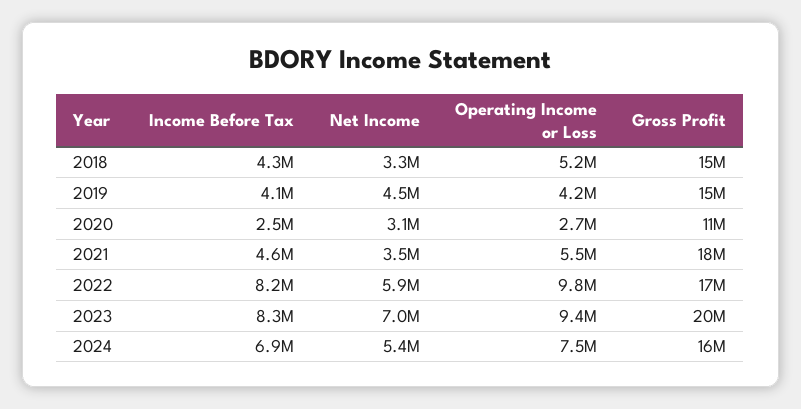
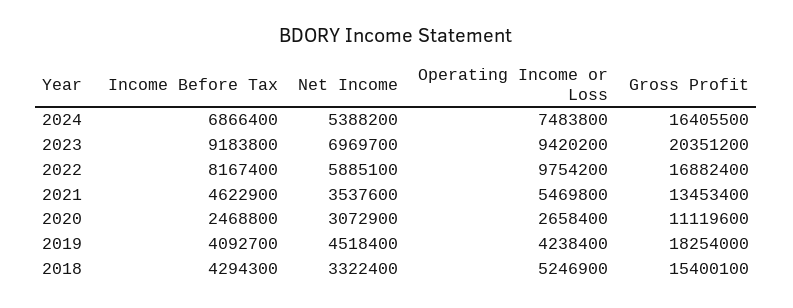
  {
    "Income Before Tax": {
      "2018": 4294300,
      "2019": 4092700,
      "2020": 2468800,
      "2021": 4622900,
      "2022": 8167400,
-     "2023": 8300000,
+     "2023": 9183800,
      "2024": 6866400
    },
    "Net Income": {
      "2018": 3322400,
      "2019": 4518400,
      "2020": 3072900,
      "2021": 3537600,
      "2022": 5885100,
      "2023": 6969700,
      "2024": 5388200
    },
    "Operating Income or Loss": {
      "2018": 5246900,
      "2019": 4238400,
      "2020": 2658400,
      "2021": 5469800,
      "2022": 9754200,
      "2023": 9420200,
      "2024": 7483800
    },
    "Gross Profit": {
      "2018": 15400100,
-     "2019": 15000000,
+     "2019": 18254000,
      "2020": 11119600,
-     "2021": 18000000,
+     "2021": 13453400,
      "2022": 16882400,
      "2023": 20351200,
      "2024": 16405500
    }
  }

